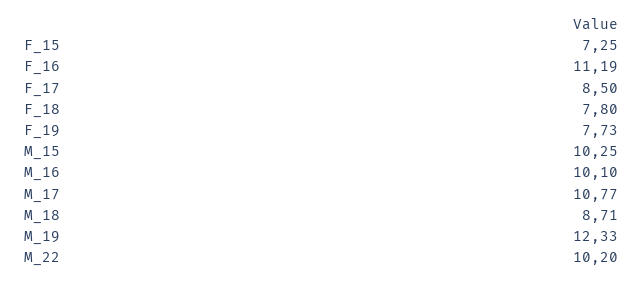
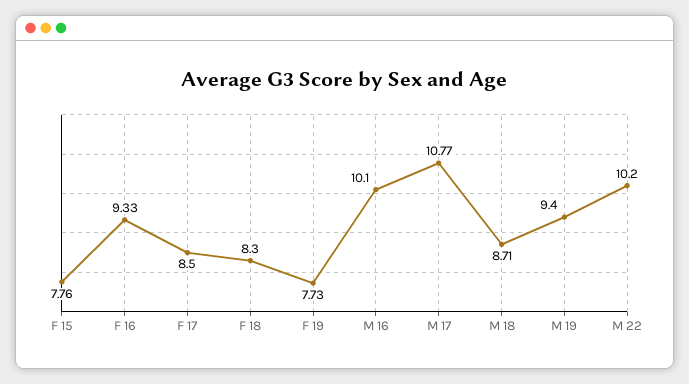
  {
-   "F_15": 7.25,
+   "F_15": 7.76,
-   "F_16": 11.19,
+   "F_16": 9.33,
    "F_17": 8.5,
-   "F_18": 7.8,
+   "F_18": 8.3,
    "F_19": 7.73,
-   "M_15": 10.25,
    "M_16": 10.1,
    "M_17": 10.77,
    "M_18": 8.71,
-   "M_19": 12.33,
+   "M_19": 9.4,
    "M_22": 10.2
  }

